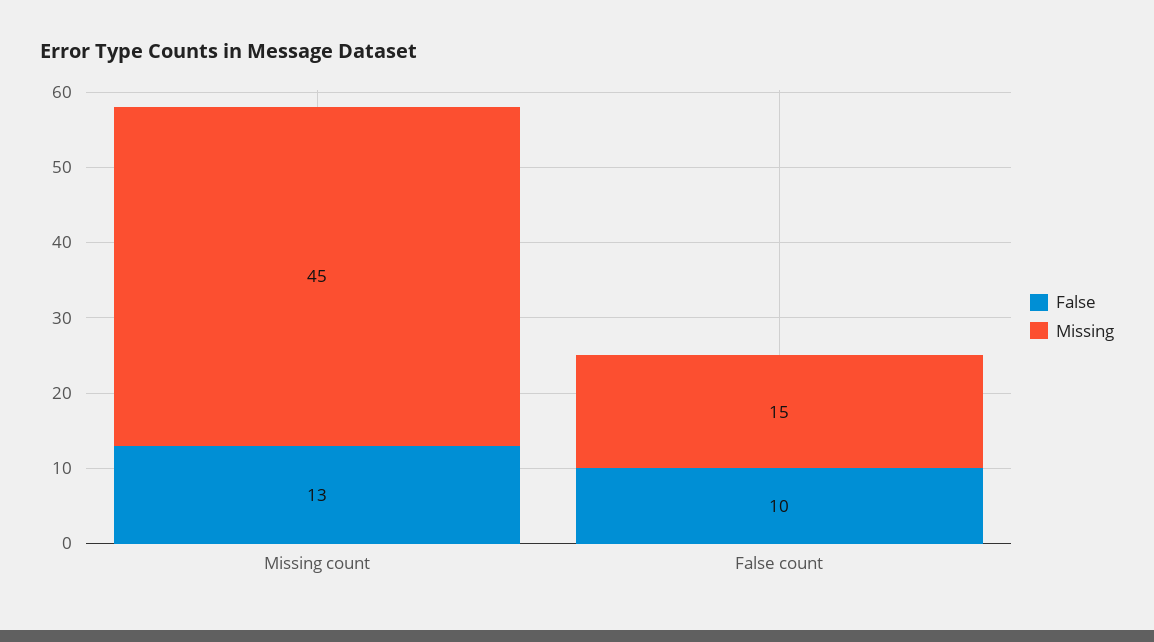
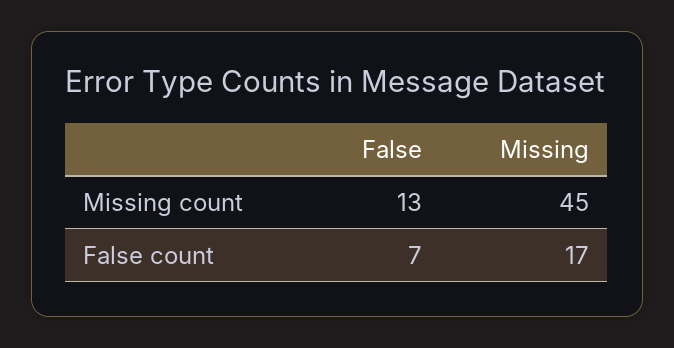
  {
    "False": {
      "Missing count": 13,
-     "False count": 10
+     "False count": 7
    },
    "Missing": {
      "Missing count": 45,
-     "False count": 15
+     "False count": 17
    }
  }

